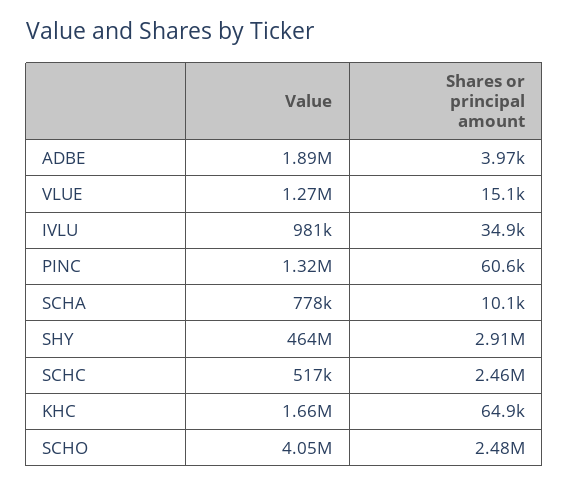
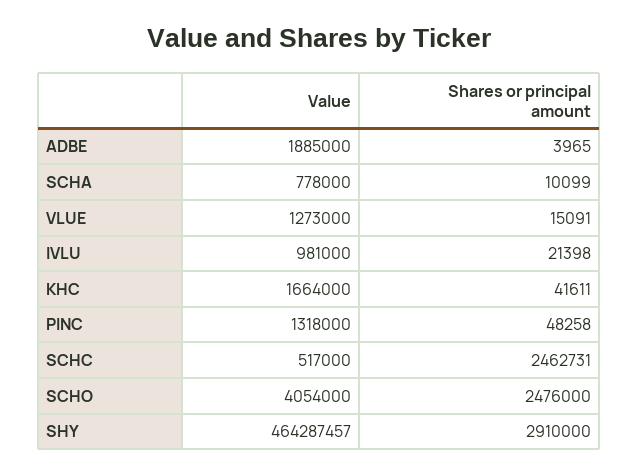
  {
    "Value": {
      "ADBE": 1885000,
      "VLUE": 1273000,
      "IVLU": 981000,
      "PINC": 1318000,
      "SCHA": 778000,
      "SHY": 464287457,
      "SCHC": 517000,
      "KHC": 1664000,
      "SCHO": 4054000
    },
    "Shares or principal amount": {
      "ADBE": 3965,
      "VLUE": 15091,
-     "IVLU": 34900,
+     "IVLU": 21398,
-     "PINC": 60600,
+     "PINC": 48258,
      "SCHA": 10099,
      "SHY": 2910000,
      "SCHC": 2462731,
-     "KHC": 64900,
+     "KHC": 41611,
      "SCHO": 2476000
    }
  }

